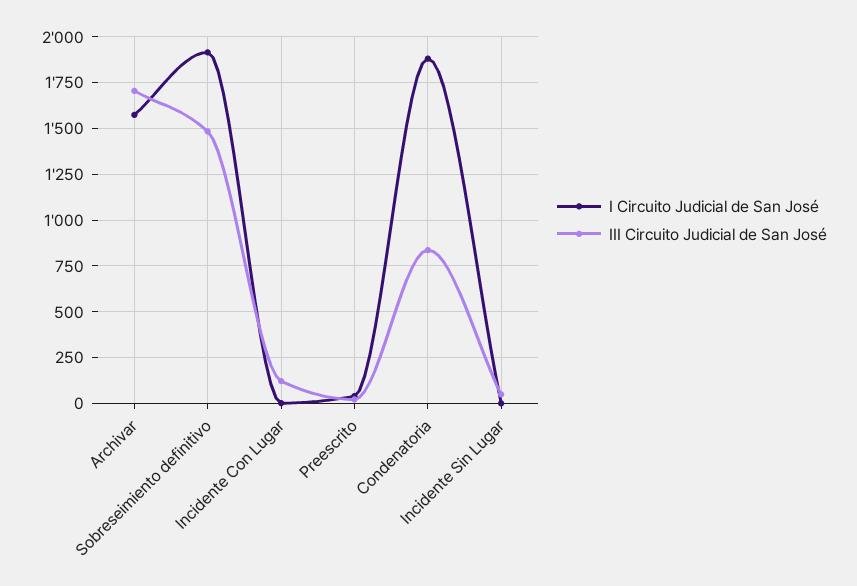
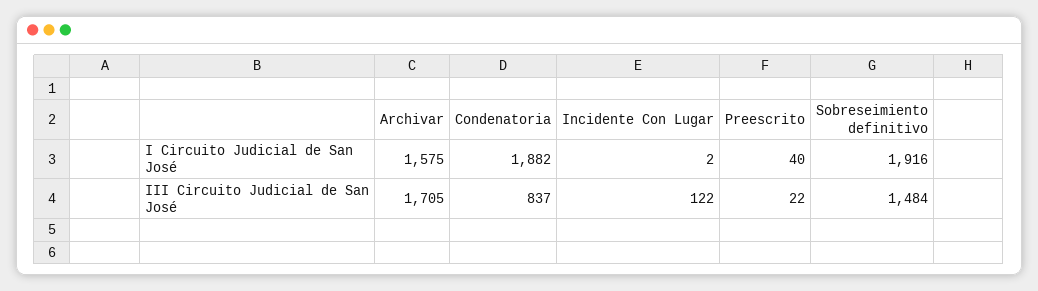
  {
    "I Circuito Judicial de San José": {
      "Archivar": 1575,
      "Sobreseimiento definitivo": 1916,
      "Incidente Con Lugar": 2,
      "Preescrito": 40,
-     "Condenatoria": 1882,
+     "Condenatoria": 1882
-     "Incidente Sin Lugar": 0
    },
    "III Circuito Judicial de San José": {
      "Archivar": 1705,
      "Sobreseimiento definitivo": 1484,
      "Incidente Con Lugar": 122,
      "Preescrito": 22,
-     "Condenatoria": 837,
+     "Condenatoria": 837
-     "Incidente Sin Lugar": 50
    }
  }

